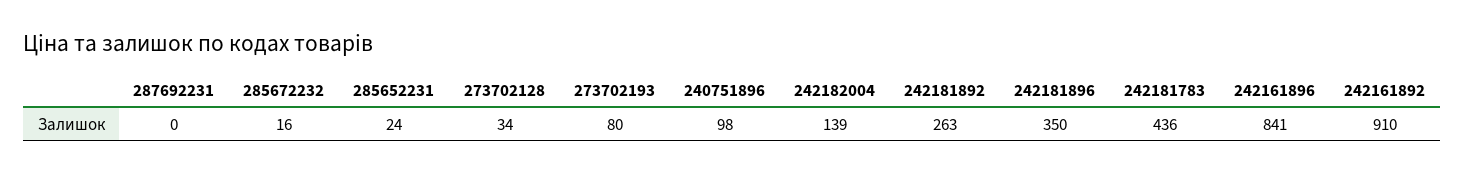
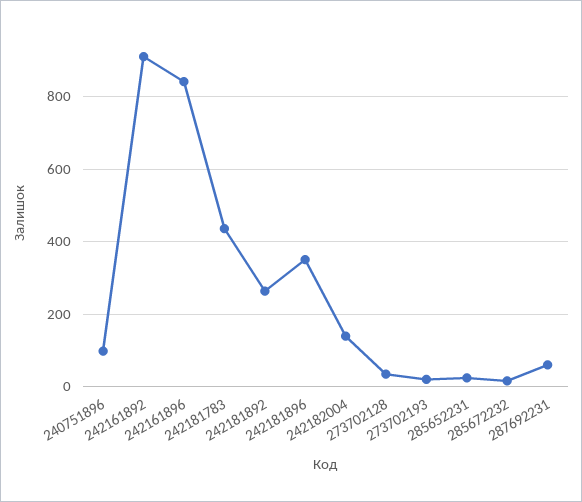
  {
-   "287692231": 0,
+   "287692231": 60,
    "285672232": 16,
    "285652231": 24,
    "273702128": 34,
-   "273702193": 80,
+   "273702193": 20,
    "240751896": 98,
    "242182004": 139,
    "242181892": 263,
    "242181896": 350,
    "242181783": 436,
    "242161896": 841,
    "242161892": 910
  }

